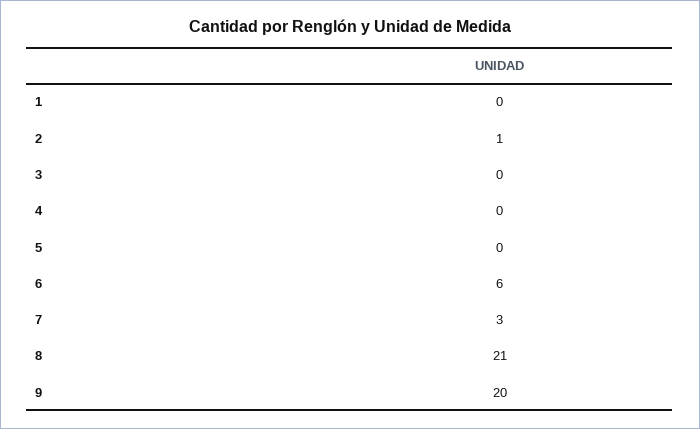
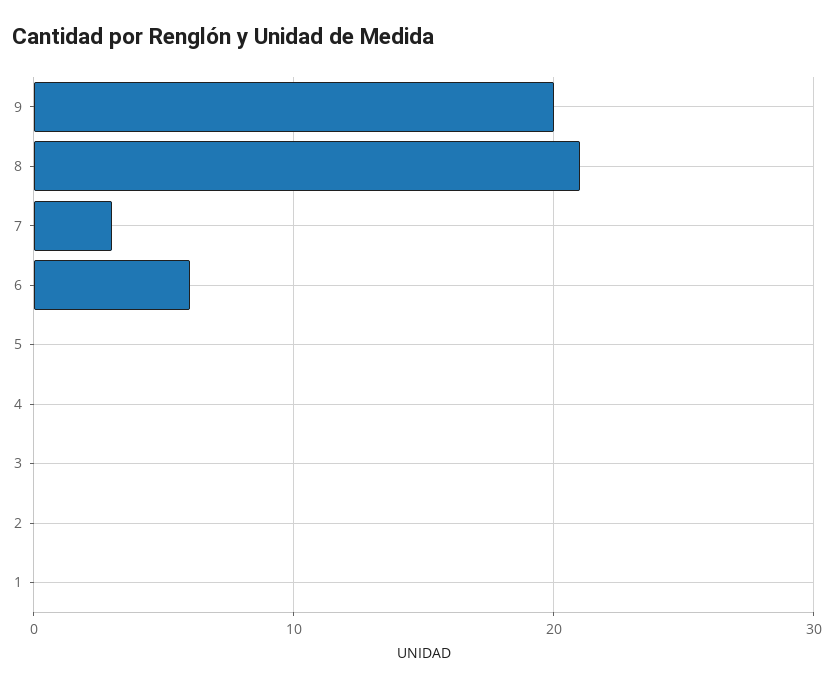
  {
    "1": 0,
-   "2": 1,
+   "2": 0,
    "3": 0,
    "4": 0,
    "5": 0,
    "6": 6,
    "7": 3,
    "8": 21,
    "9": 20
  }

